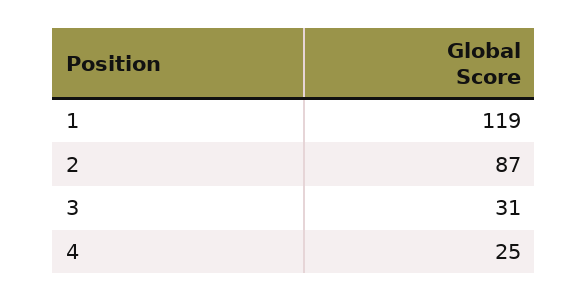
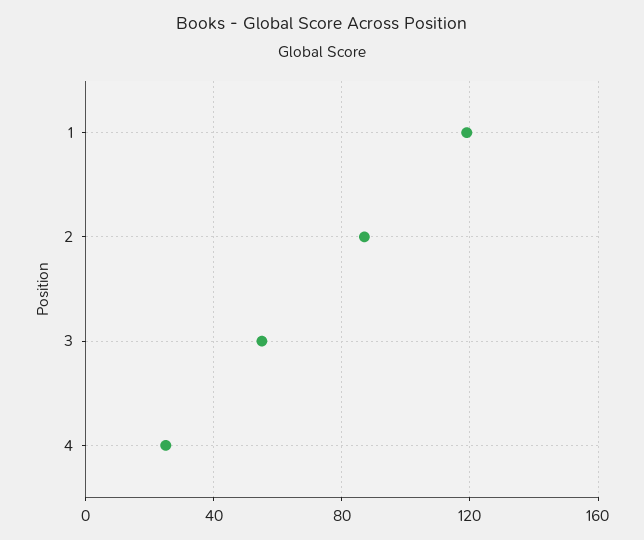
  {
    "1": 119,
    "2": 87,
-   "3": 31,
+   "3": 55,
    "4": 25
  }

